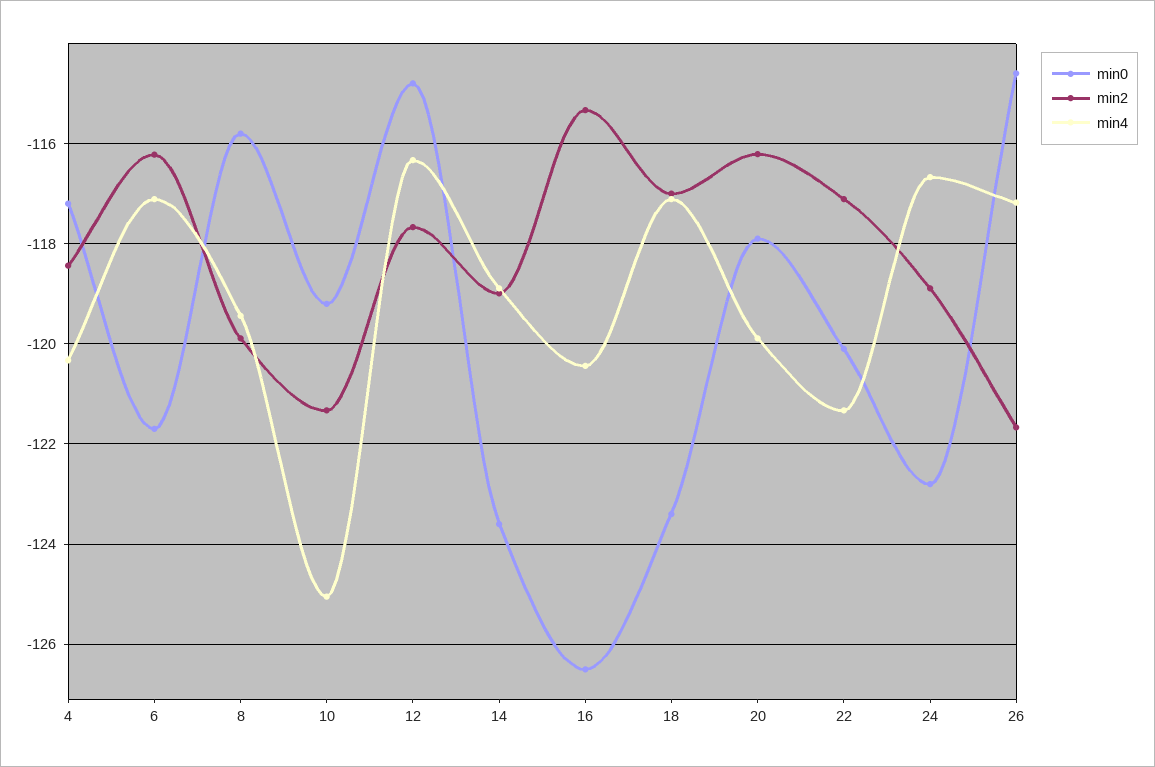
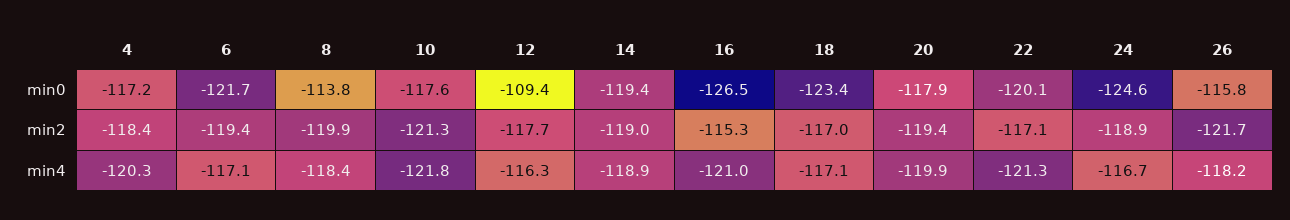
  {
    "min0": {
      "4": -117.2,
      "6": -121.7,
-     "8": -115.8,
+     "8": -113.8,
-     "10": -119.2,
+     "10": -117.6,
-     "12": -114.8,
+     "12": -109.4,
-     "14": -123.6,
+     "14": -119.4,
      "16": -126.5,
      "18": -123.4,
      "20": -117.9,
      "22": -120.1,
-     "24": -122.8,
+     "24": -124.6,
-     "26": -114.6
+     "26": -115.8
    },
    "min2": {
      "4": -118.4,
-     "6": -116.2,
+     "6": -119.4,
      "8": -119.9,
      "10": -121.3,
      "12": -117.7,
      "14": -119,
      "16": -115.3,
      "18": -117,
-     "20": -116.2,
+     "20": -119.4,
      "22": -117.1,
      "24": -118.9,
      "26": -121.7
    },
    "min4": {
      "4": -120.3,
      "6": -117.1,
-     "8": -119.4,
+     "8": -118.4,
-     "10": -125,
+     "10": -121.8,
      "12": -116.3,
      "14": -118.9,
-     "16": -120.4,
+     "16": -121,
      "18": -117.1,
      "20": -119.9,
      "22": -121.3,
      "24": -116.7,
-     "26": -117.2
+     "26": -118.2
    }
  }

